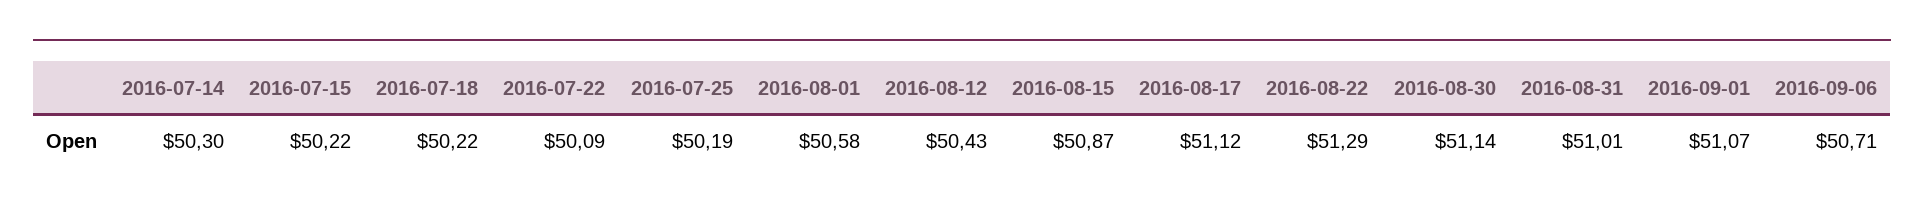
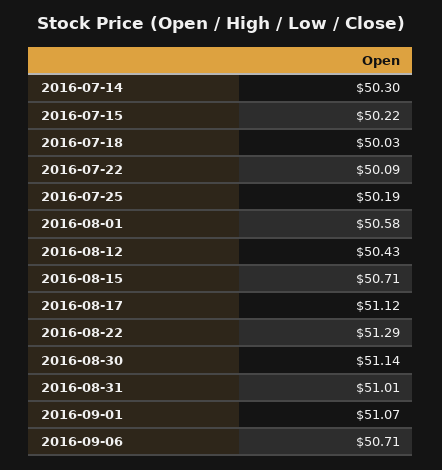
  {
    "2016-07-14": 50.3,
    "2016-07-15": 50.22,
-   "2016-07-18": 50.22,
+   "2016-07-18": 50.03,
    "2016-07-22": 50.09,
    "2016-07-25": 50.19,
    "2016-08-01": 50.58,
    "2016-08-12": 50.43,
-   "2016-08-15": 50.87,
+   "2016-08-15": 50.71,
    "2016-08-17": 51.12,
    "2016-08-22": 51.29,
    "2016-08-30": 51.14,
    "2016-08-31": 51.01,
    "2016-09-01": 51.07,
    "2016-09-06": 50.71
  }

